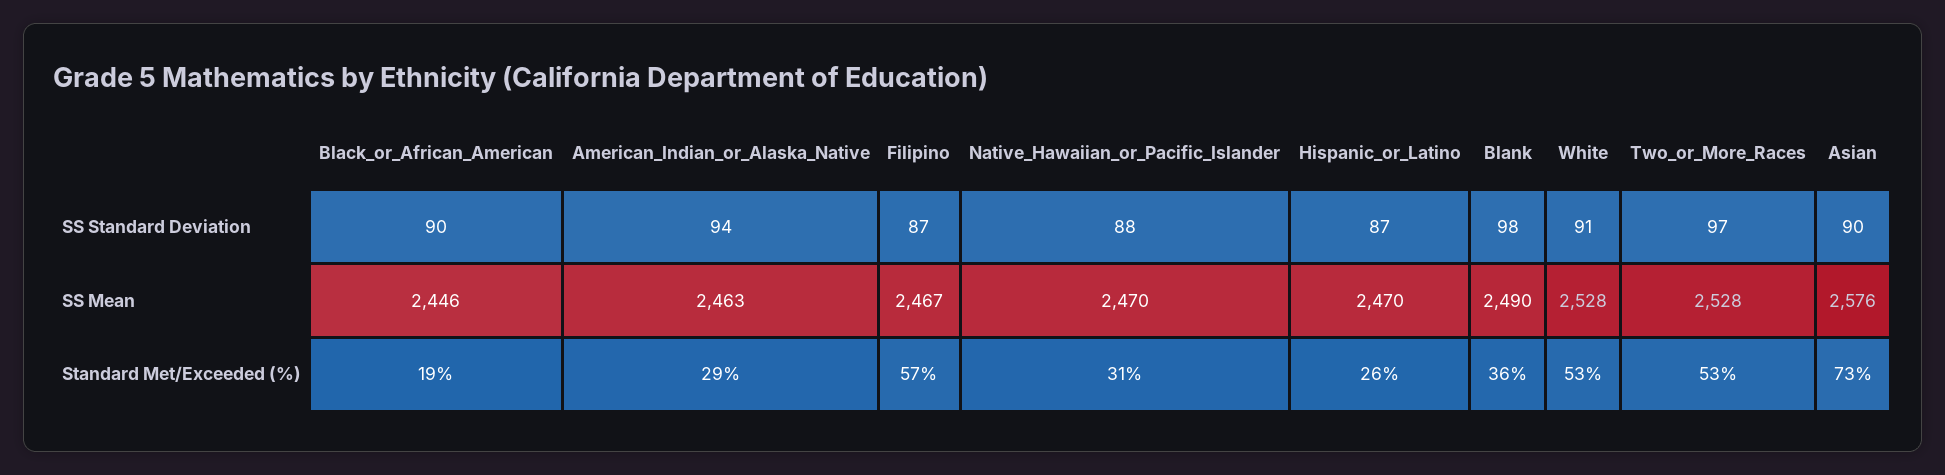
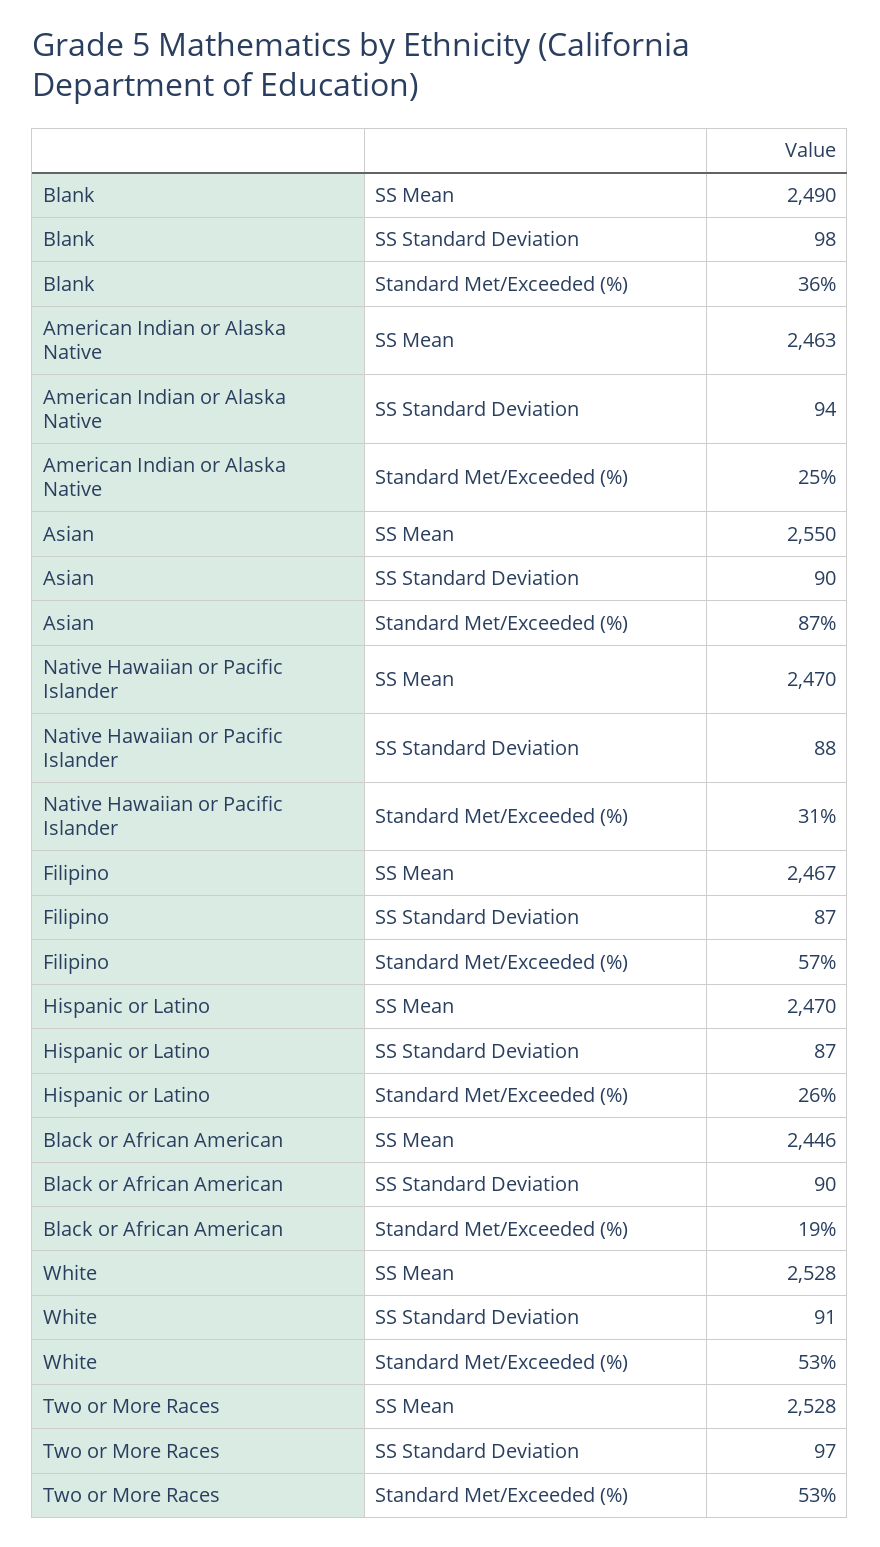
  {
    "Black_or_African_American": {
      "SS Standard Deviation": 90,
      "SS Mean": 2446,
      "Standard Met/Exceeded (%)": 19
    },
    "American_Indian_or_Alaska_Native": {
      "SS Standard Deviation": 94,
      "SS Mean": 2463,
-     "Standard Met/Exceeded (%)": 29
+     "Standard Met/Exceeded (%)": 25
    },
    "Filipino": {
      "SS Standard Deviation": 87,
      "SS Mean": 2467,
      "Standard Met/Exceeded (%)": 57
    },
    "Native_Hawaiian_or_Pacific_Islander": {
      "SS Standard Deviation": 88,
      "SS Mean": 2470,
      "Standard Met/Exceeded (%)": 31
    },
    "Hispanic_or_Latino": {
      "SS Standard Deviation": 87,
      "SS Mean": 2470,
      "Standard Met/Exceeded (%)": 26
    },
    "Blank": {
      "SS Standard Deviation": 98,
      "SS Mean": 2490,
      "Standard Met/Exceeded (%)": 36
    },
    "White": {
      "SS Standard Deviation": 91,
      "SS Mean": 2528,
      "Standard Met/Exceeded (%)": 53
    },
    "Two_or_More_Races": {
      "SS Standard Deviation": 97,
      "SS Mean": 2528,
      "Standard Met/Exceeded (%)": 53
    },
    "Asian": {
      "SS Standard Deviation": 90,
-     "SS Mean": 2576,
+     "SS Mean": 2550,
-     "Standard Met/Exceeded (%)": 73
+     "Standard Met/Exceeded (%)": 87
    }
  }

